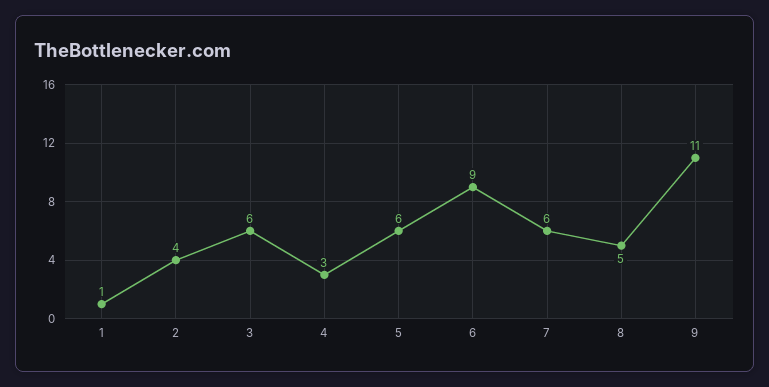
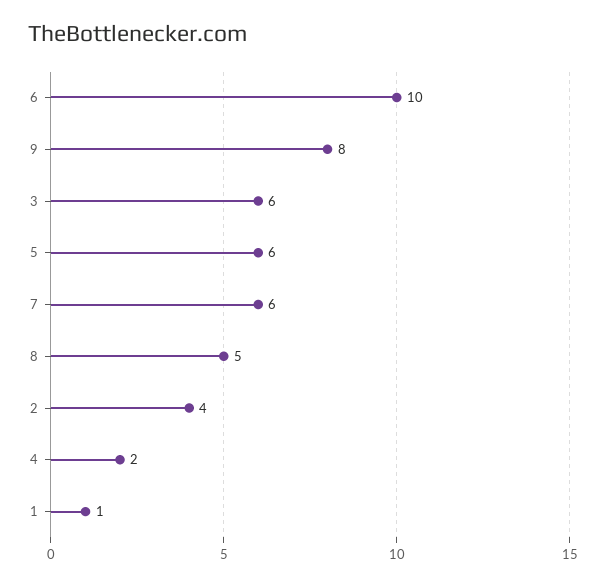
  {
    "1": 1,
    "2": 4,
    "3": 6,
-   "4": 3,
+   "4": 2,
    "5": 6,
-   "6": 9,
+   "6": 10,
    "7": 6,
    "8": 5,
-   "9": 11
+   "9": 8
  }

